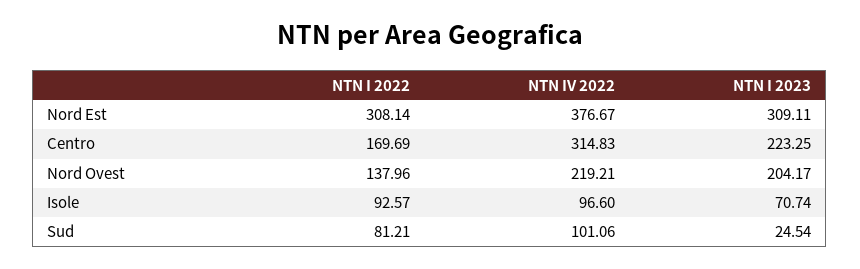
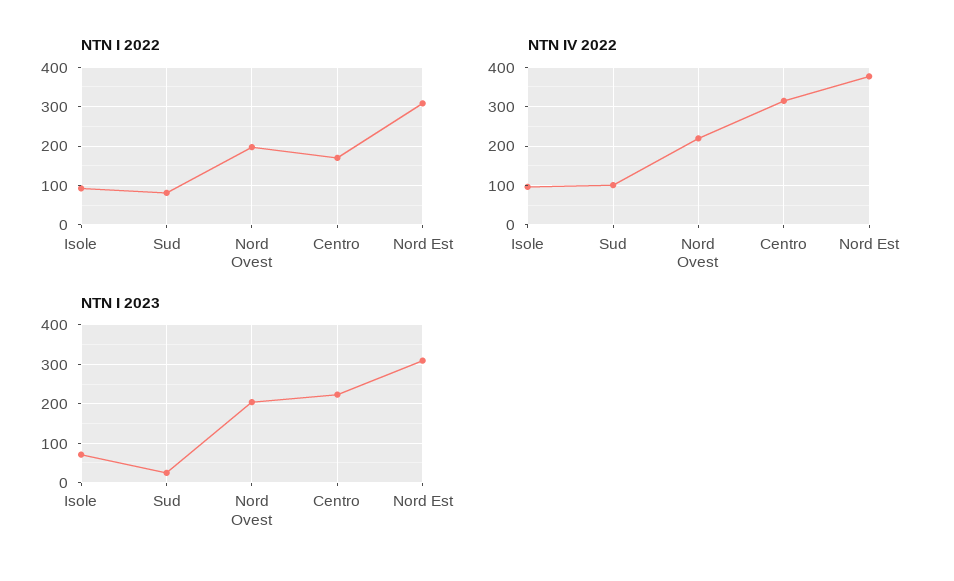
  {
    "NTN I 2022": {
      "Nord Est": 308.14,
      "Centro": 169.69,
-     "Nord Ovest": 137.96,
+     "Nord Ovest": 200,
      "Isole": 92.57,
      "Sud": 81.21
    },
    "NTN IV 2022": {
      "Nord Est": 376.67,
      "Centro": 314.83,
      "Nord Ovest": 219.21,
      "Isole": 96.6,
      "Sud": 101.06
    },
    "NTN I 2023": {
      "Nord Est": 309.11,
      "Centro": 223.25,
      "Nord Ovest": 204.17,
      "Isole": 70.74,
      "Sud": 24.54
    }
  }

